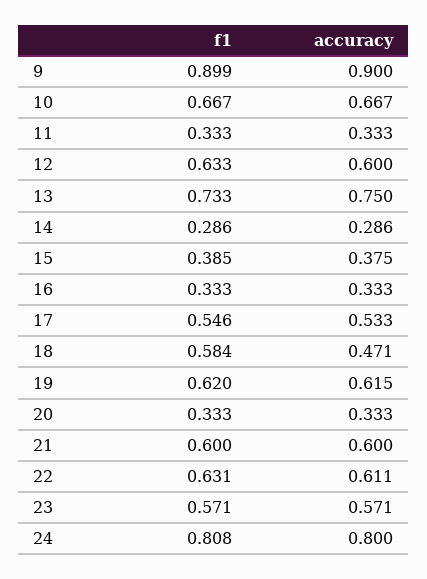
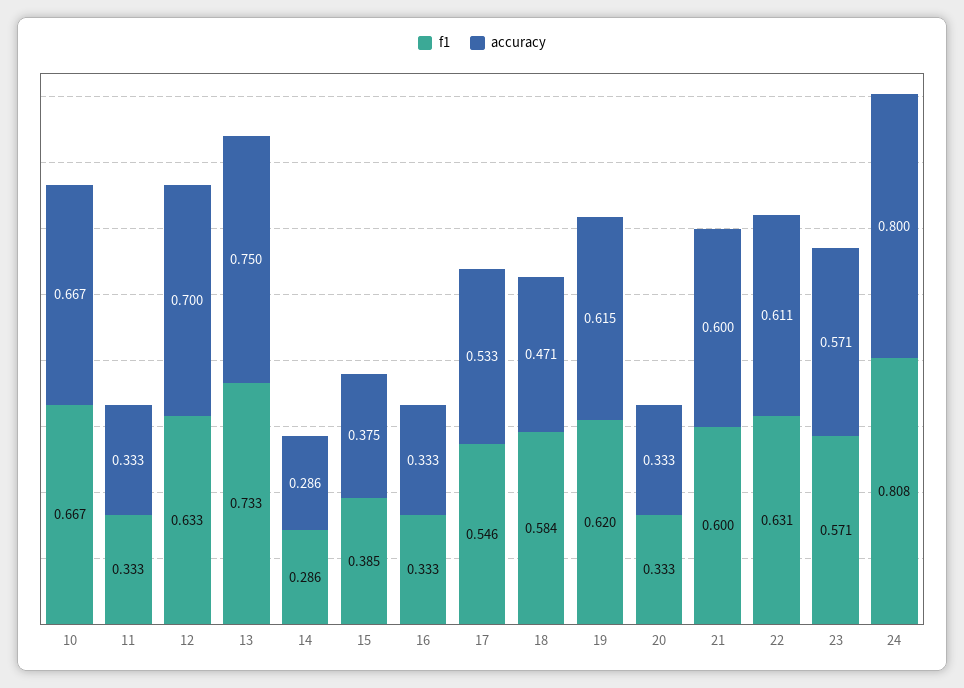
  {
    "f1": {
-     "9": 0.899,
      "10": 0.667,
      "11": 0.333,
      "12": 0.633,
      "13": 0.733,
      "14": 0.286,
      "15": 0.385,
      "16": 0.333,
      "17": 0.546,
      "18": 0.584,
      "19": 0.62,
      "20": 0.333,
      "21": 0.6,
      "22": 0.631,
      "23": 0.571,
      "24": 0.808
    },
    "accuracy": {
-     "9": 0.9,
      "10": 0.667,
      "11": 0.333,
-     "12": 0.6,
+     "12": 0.7,
      "13": 0.75,
      "14": 0.286,
      "15": 0.375,
      "16": 0.333,
      "17": 0.533,
      "18": 0.471,
      "19": 0.615,
      "20": 0.333,
      "21": 0.6,
      "22": 0.611,
      "23": 0.571,
      "24": 0.8
    }
  }

